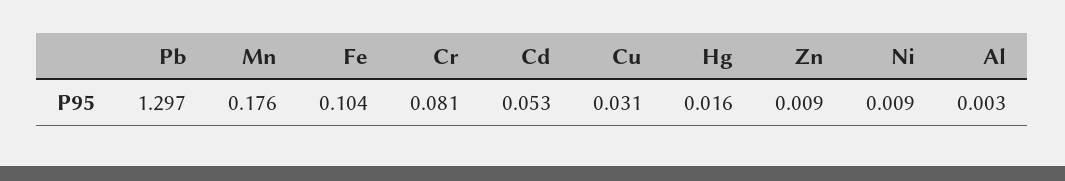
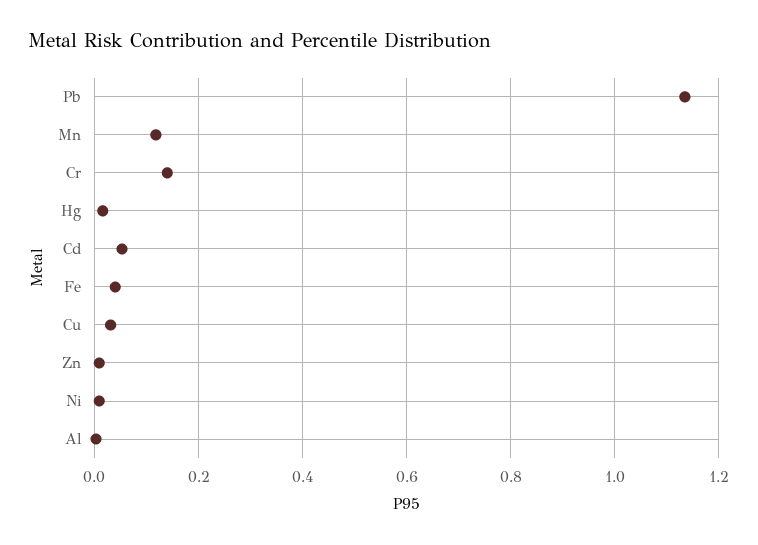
  {
-   "Pb": 1.297,
+   "Pb": 1.14,
-   "Mn": 0.176,
+   "Mn": 0.12,
-   "Fe": 0.104,
+   "Fe": 0.04,
-   "Cr": 0.081,
+   "Cr": 0.14,
    "Cd": 0.053,
    "Cu": 0.031,
    "Hg": 0.016,
    "Zn": 0.009,
    "Ni": 0.009,
    "Al": 0.003
  }

